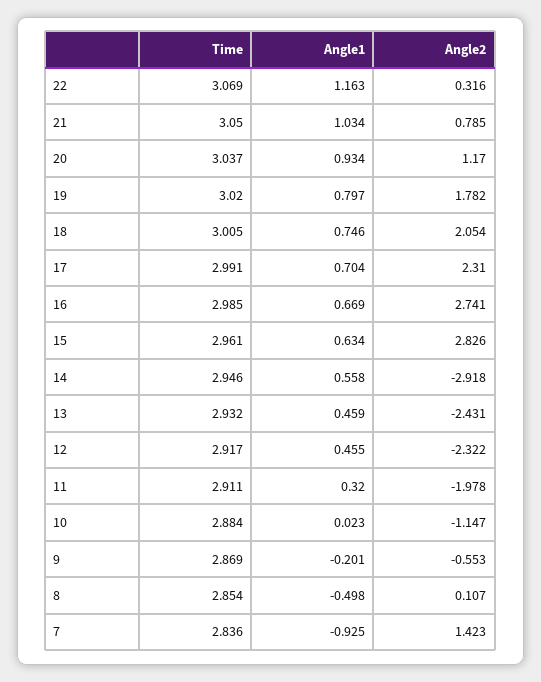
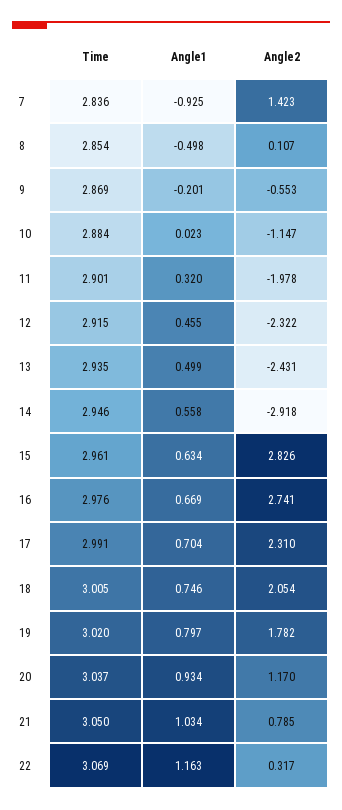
  {
    "Time": {
      "22": 3.069,
      "21": 3.05,
      "20": 3.037,
      "19": 3.02,
      "18": 3.005,
      "17": 2.991,
-     "16": 2.985,
+     "16": 2.976,
      "15": 2.961,
      "14": 2.946,
-     "13": 2.932,
+     "13": 2.935,
-     "12": 2.917,
+     "12": 2.915,
-     "11": 2.911,
+     "11": 2.901,
      "10": 2.884,
      "9": 2.869,
      "8": 2.854,
      "7": 2.836
    },
    "Angle1": {
      "22": 1.163,
      "21": 1.034,
      "20": 0.934,
      "19": 0.797,
      "18": 0.746,
      "17": 0.704,
      "16": 0.669,
      "15": 0.634,
      "14": 0.558,
-     "13": 0.459,
+     "13": 0.499,
      "12": 0.455,
      "11": 0.32,
      "10": 0.023,
      "9": -0.201,
      "8": -0.498,
      "7": -0.925
    },
    "Angle2": {
-     "22": 0.316,
+     "22": 0.317,
      "21": 0.785,
      "20": 1.17,
      "19": 1.782,
      "18": 2.054,
      "17": 2.31,
      "16": 2.741,
      "15": 2.826,
      "14": -2.918,
      "13": -2.431,
      "12": -2.322,
      "11": -1.978,
      "10": -1.147,
      "9": -0.553,
      "8": 0.107,
      "7": 1.423
    }
  }

